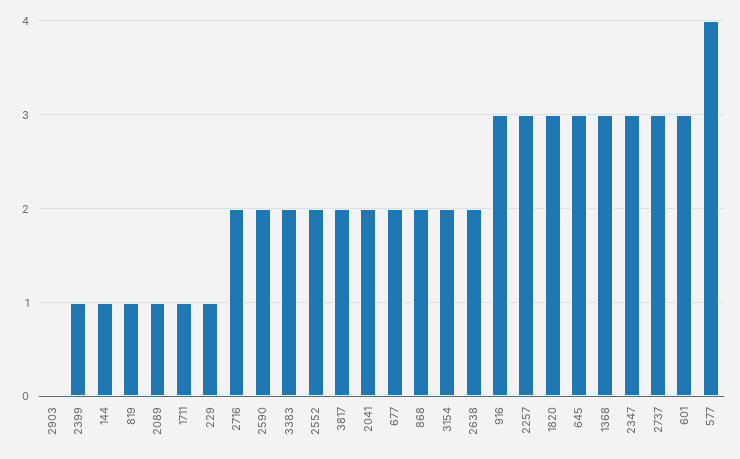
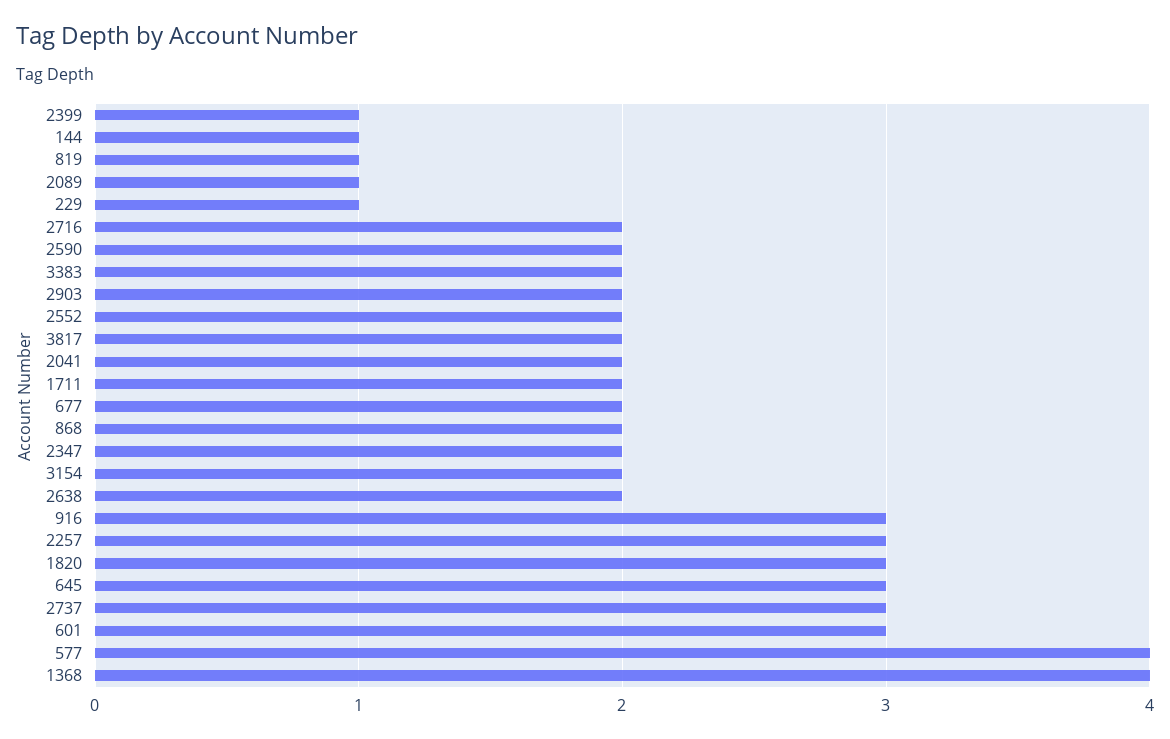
  {
-   "2903": 0,
+   "2903": 2,
    "2399": 1,
    "144": 1,
    "819": 1,
    "2089": 1,
-   "1711": 1,
+   "1711": 2,
    "229": 1,
    "2716": 2,
    "2590": 2,
    "3383": 2,
    "2552": 2,
    "3817": 2,
    "2041": 2,
    "677": 2,
    "868": 2,
    "3154": 2,
    "2638": 2,
    "916": 3,
    "2257": 3,
    "1820": 3,
    "645": 3,
-   "1368": 3,
+   "1368": 4,
-   "2347": 3,
+   "2347": 2,
    "2737": 3,
    "601": 3,
    "577": 4
  }

